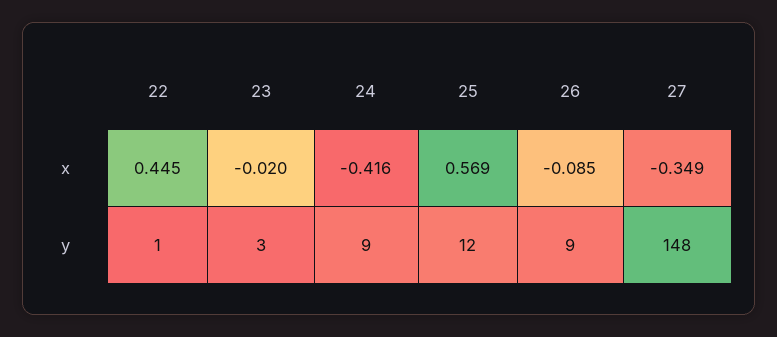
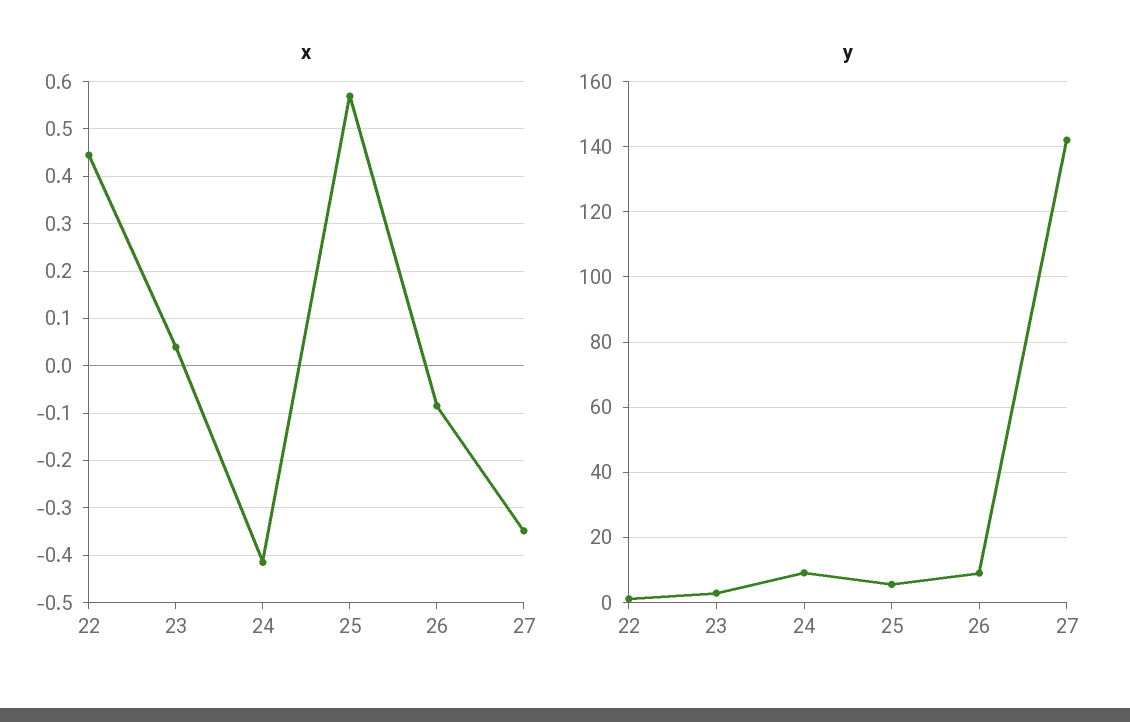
  {
    "x": {
      "22": 0.445,
-     "23": -0.02,
+     "23": 0.04,
      "24": -0.416,
      "25": 0.569,
      "26": -0.085,
      "27": -0.349
    },
    "y": {
      "22": 1,
      "23": 3,
      "24": 9,
-     "25": 12,
+     "25": 6,
      "26": 9,
-     "27": 148
+     "27": 142
    }
  }

